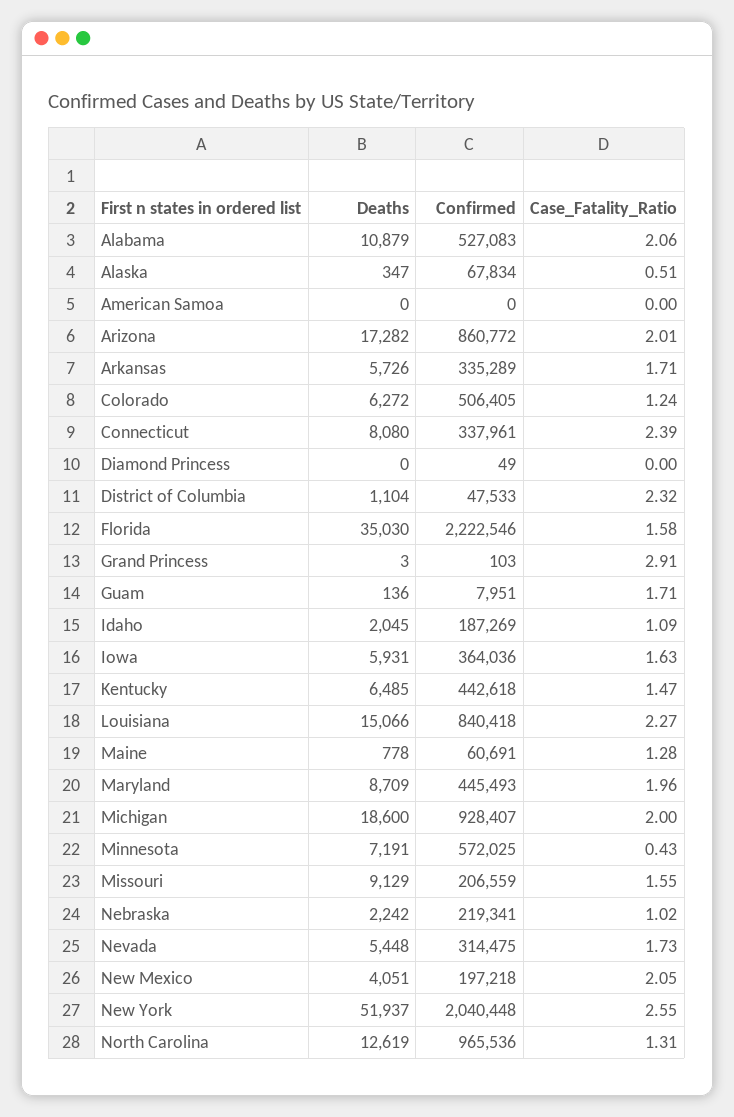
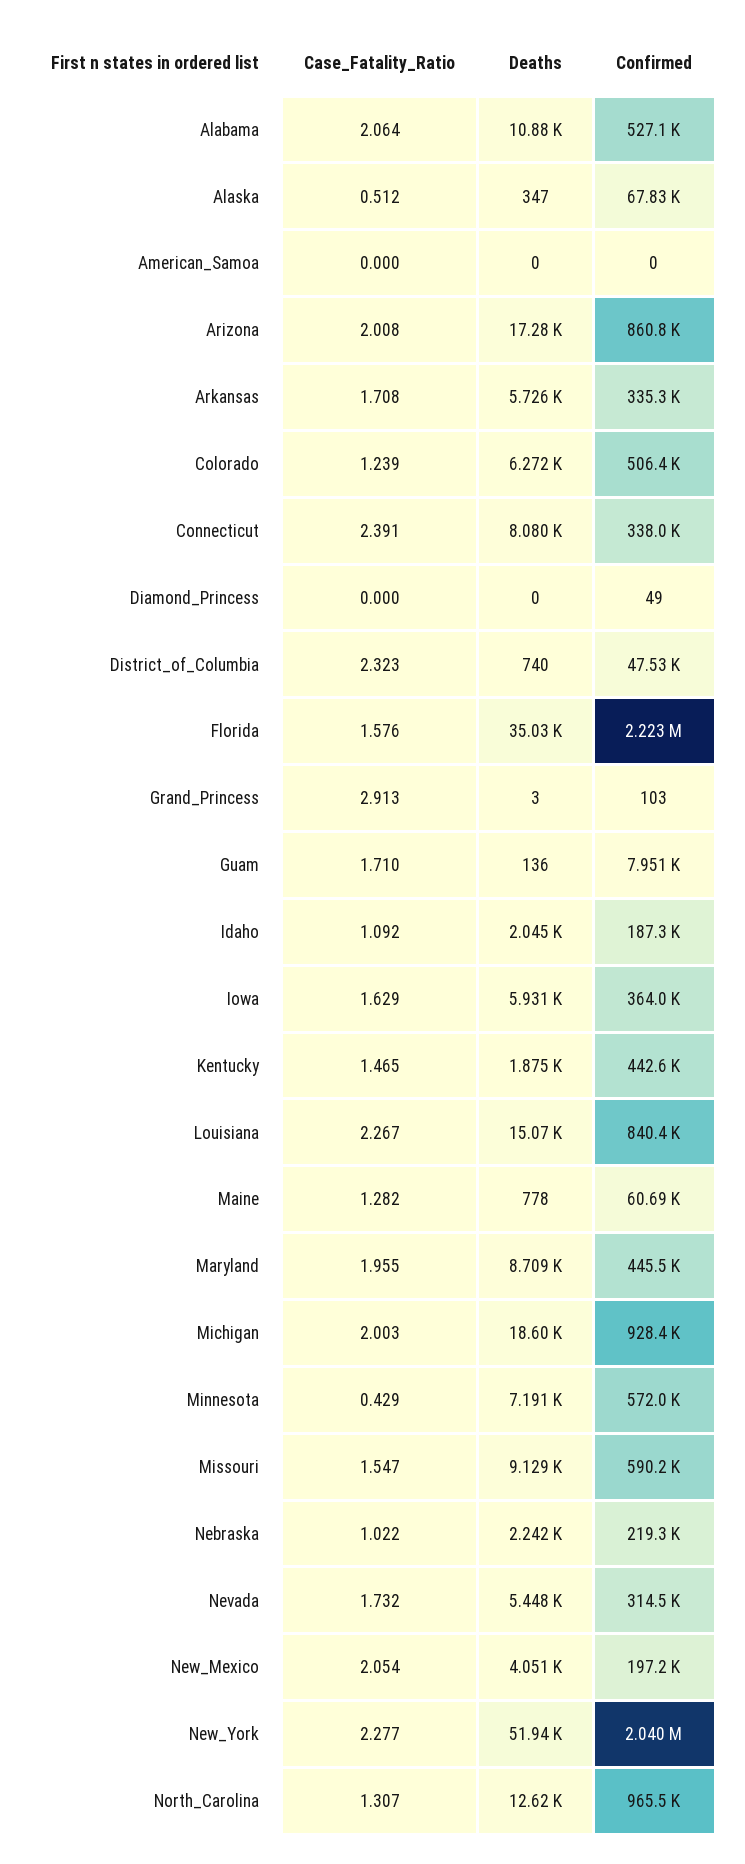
  {
    "Deaths": {
      "Alabama": 10879,
      "Alaska": 347,
      "American Samoa": 0,
      "Arizona": 17282,
      "Arkansas": 5726,
      "Colorado": 6272,
      "Connecticut": 8080,
      "Diamond Princess": 0,
-     "District of Columbia": 1104,
+     "District of Columbia": 740,
      "Florida": 35030,
      "Grand Princess": 3,
      "Guam": 136,
      "Idaho": 2045,
      "Iowa": 5931,
-     "Kentucky": 6485,
+     "Kentucky": 1875,
      "Louisiana": 15066,
      "Maine": 778,
      "Maryland": 8709,
      "Michigan": 18600,
      "Minnesota": 7191,
      "Missouri": 9129,
      "Nebraska": 2242,
      "Nevada": 5448,
      "New Mexico": 4051,
      "New York": 51937,
      "North Carolina": 12619
    },
    "Confirmed": {
      "Alabama": 527083,
      "Alaska": 67834,
      "American Samoa": 0,
      "Arizona": 860772,
      "Arkansas": 335289,
      "Colorado": 506405,
      "Connecticut": 337961,
      "Diamond Princess": 49,
      "District of Columbia": 47533,
      "Florida": 2222546,
      "Grand Princess": 103,
      "Guam": 7951,
      "Idaho": 187269,
      "Iowa": 364036,
      "Kentucky": 442618,
      "Louisiana": 840418,
      "Maine": 60691,
      "Maryland": 445493,
      "Michigan": 928407,
      "Minnesota": 572025,
-     "Missouri": 206559,
+     "Missouri": 590200,
      "Nebraska": 219341,
      "Nevada": 314475,
      "New Mexico": 197218,
      "New York": 2040448,
      "North Carolina": 965536
    },
    "Case_Fatality_Ratio": {
      "Alabama": 2.064,
      "Alaska": 0.512,
      "American Samoa": 0,
      "Arizona": 2.008,
      "Arkansas": 1.708,
      "Colorado": 1.239,
      "Connecticut": 2.391,
      "Diamond Princess": 0,
      "District of Columbia": 2.323,
      "Florida": 1.576,
      "Grand Princess": 2.913,
      "Guam": 1.71,
      "Idaho": 1.092,
      "Iowa": 1.629,
      "Kentucky": 1.465,
      "Louisiana": 2.267,
      "Maine": 1.282,
      "Maryland": 1.955,
      "Michigan": 2.003,
      "Minnesota": 0.429,
      "Missouri": 1.547,
      "Nebraska": 1.022,
      "Nevada": 1.732,
      "New Mexico": 2.054,
-     "New York": 2.55,
+     "New York": 2.277,
      "North Carolina": 1.307
    }
  }

